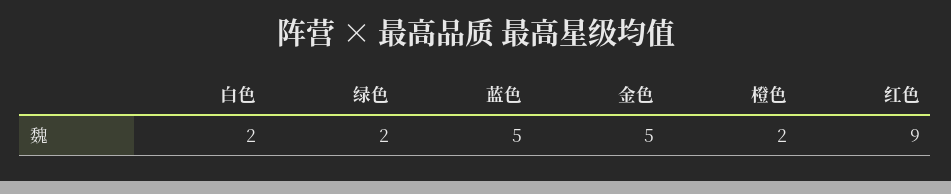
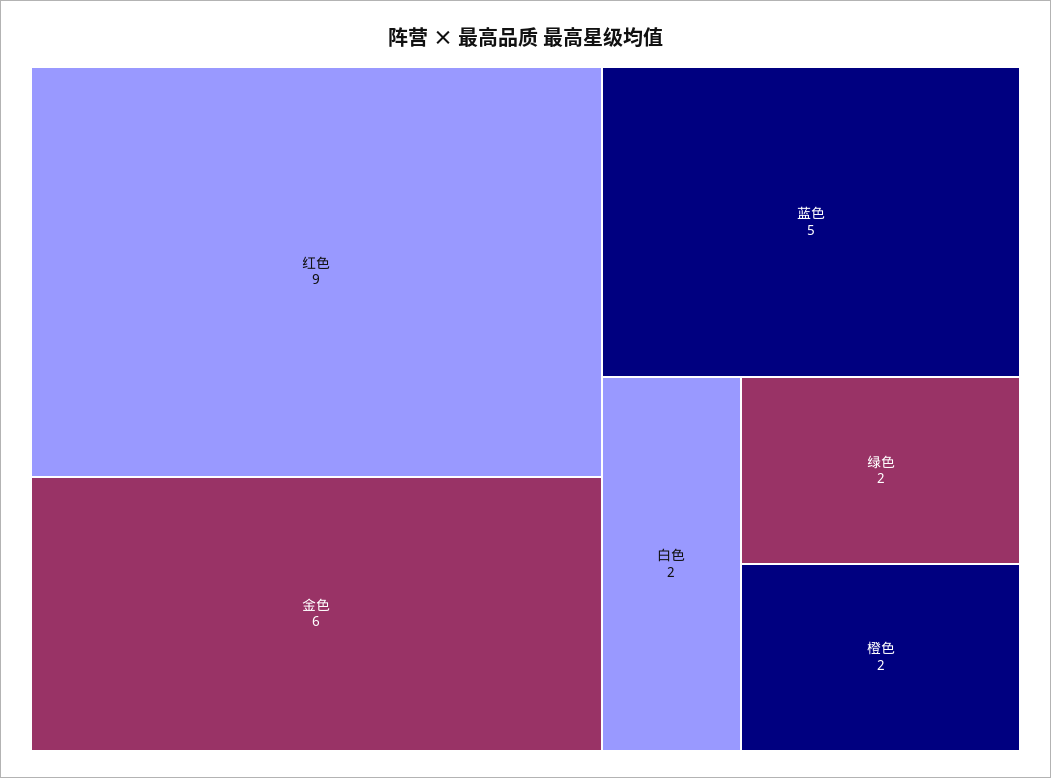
  {
    "白色": 2,
    "绿色": 2,
    "蓝色": 5,
-   "金色": 5,
+   "金色": 6,
    "橙色": 2,
    "红色": 9
  }

